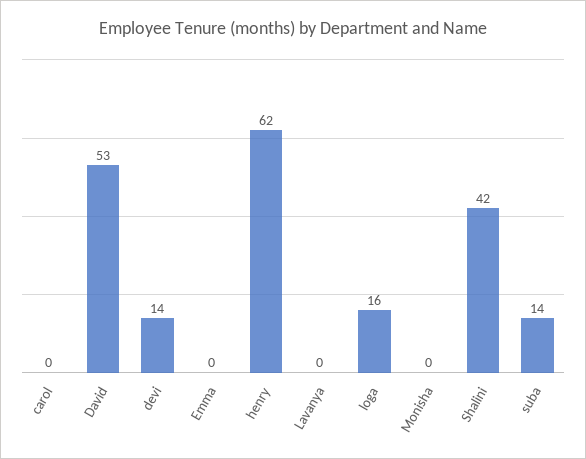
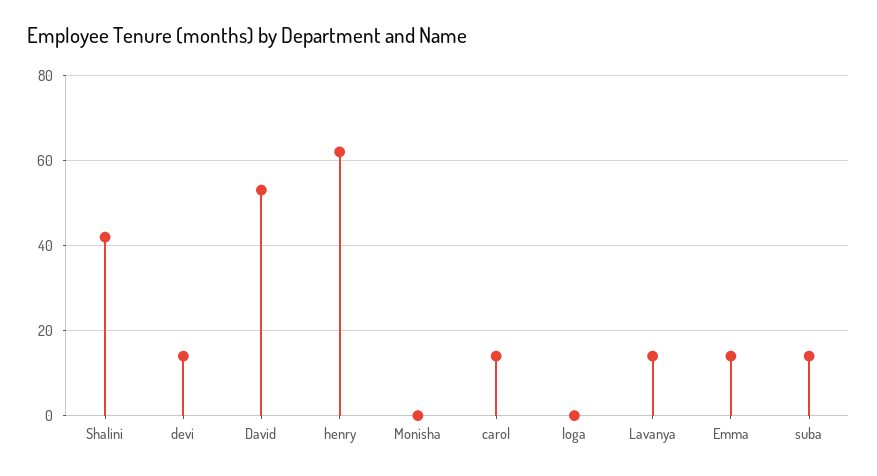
  {
-   "carol": 0,
+   "carol": 15,
    "David": 53,
    "devi": 14,
-   "Emma": 0,
+   "Emma": 15,
    "henry": 62,
-   "Lavanya": 0,
+   "Lavanya": 15,
-   "loga": 16,
+   "loga": 0,
    "Monisha": 0,
    "Shalini": 42,
    "suba": 14
  }

